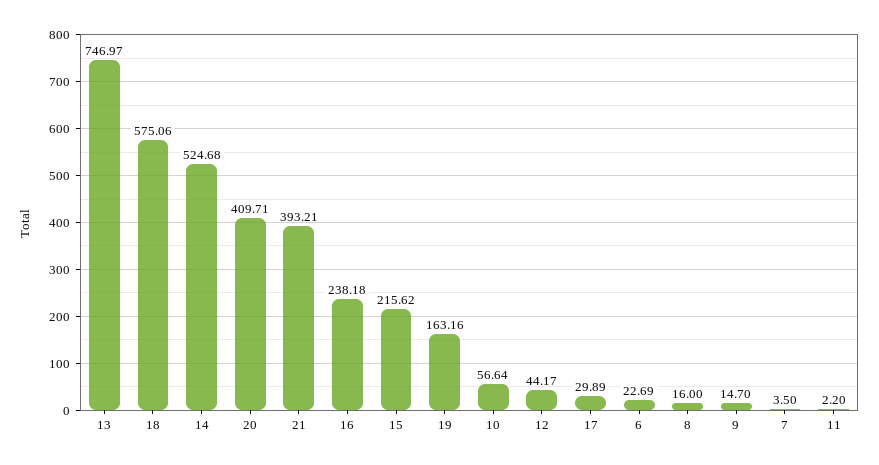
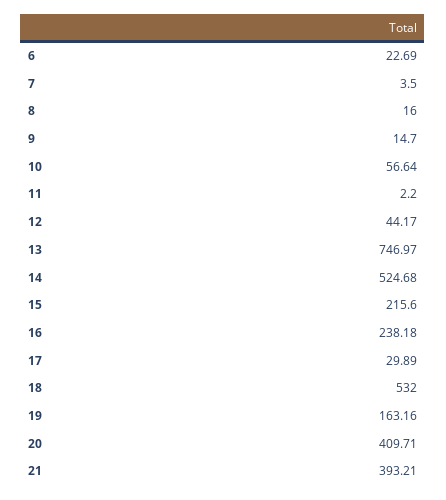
  {
    "13": 746.97,
-   "18": 575.06,
+   "18": 532,
    "14": 524.68,
    "20": 409.71,
    "21": 393.21,
    "16": 238.18,
-   "15": 215.62,
+   "15": 215.6,
    "19": 163.16,
    "10": 56.64,
    "12": 44.17,
    "17": 29.89,
    "6": 22.69,
    "8": 16,
    "9": 14.7,
    "7": 3.5,
    "11": 2.2
  }

